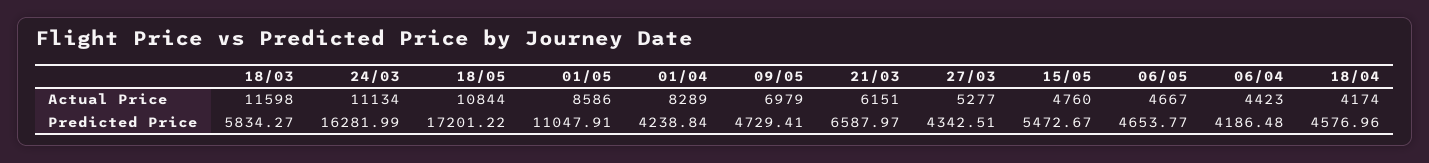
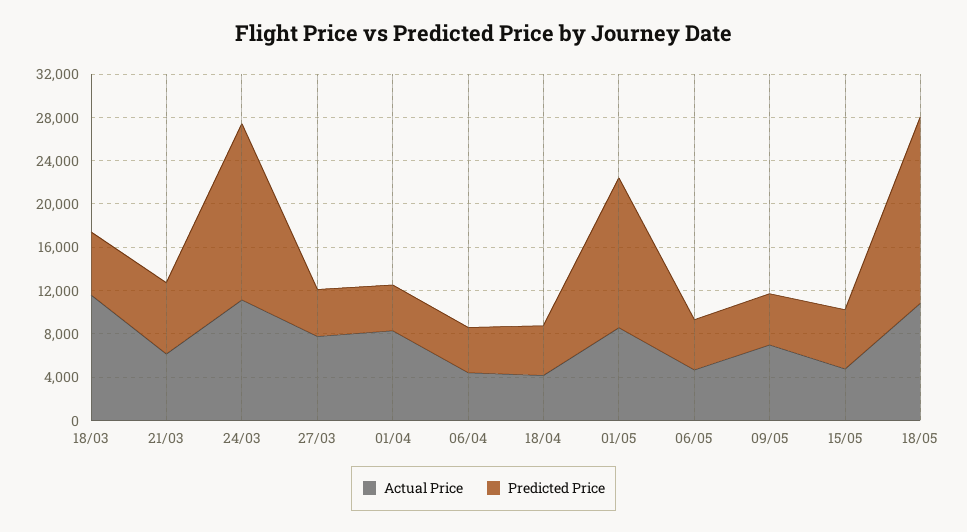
  {
    "Actual Price": {
      "18/03": 11598,
      "24/03": 11134,
      "18/05": 10844,
      "01/05": 8586,
      "01/04": 8289,
      "09/05": 6979,
      "21/03": 6151,
-     "27/03": 5277,
+     "27/03": 8000,
      "15/05": 4760,
      "06/05": 4667,
      "06/04": 4423,
      "18/04": 4174
    },
    "Predicted Price": {
      "18/03": 5834.27,
      "24/03": 16281.99,
      "18/05": 17201.22,
-     "01/05": 11047.91,
+     "01/05": 14000,
      "01/04": 4238.84,
      "09/05": 4729.41,
      "21/03": 6587.97,
      "27/03": 4342.51,
      "15/05": 5472.67,
      "06/05": 4653.77,
      "06/04": 4186.48,
      "18/04": 4576.96
    }
  }

